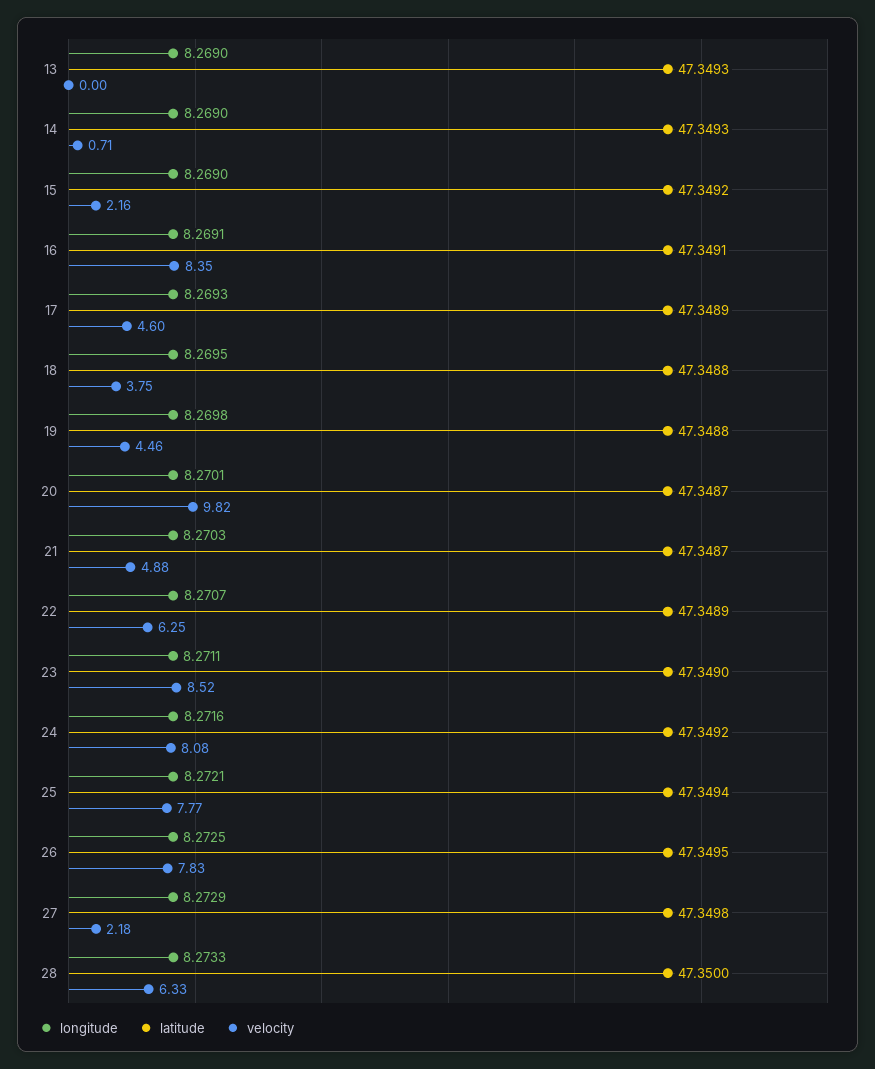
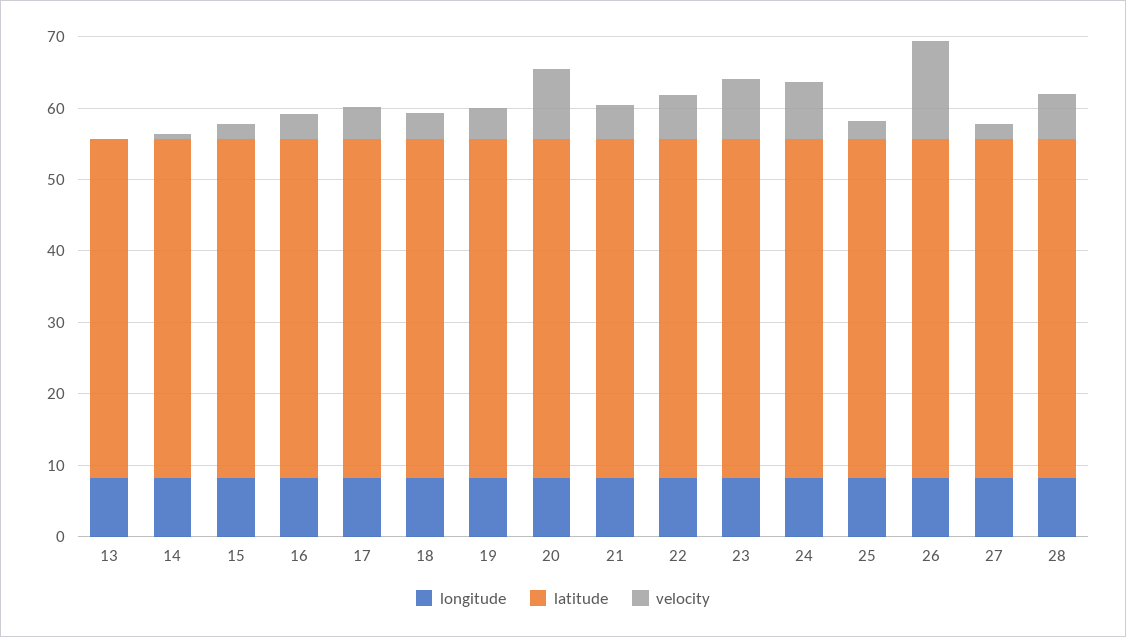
  {
    "longitude": {
      "13": 8.269,
      "14": 8.269,
      "15": 8.269,
      "16": 8.2691,
      "17": 8.2693,
      "18": 8.2695,
      "19": 8.2698,
      "20": 8.2701,
      "21": 8.2703,
      "22": 8.2707,
      "23": 8.2711,
      "24": 8.2716,
      "25": 8.2721,
      "26": 8.2725,
      "27": 8.2729,
      "28": 8.2733
    },
    "latitude": {
      "13": 47.3493,
      "14": 47.3493,
      "15": 47.3492,
      "16": 47.3491,
      "17": 47.3489,
      "18": 47.3488,
      "19": 47.3488,
      "20": 47.3487,
      "21": 47.3487,
      "22": 47.3489,
      "23": 47.349,
      "24": 47.3492,
      "25": 47.3494,
      "26": 47.3495,
      "27": 47.3498,
      "28": 47.35
    },
    "velocity": {
      "13": 0,
      "14": 0.71,
      "15": 2.16,
-     "16": 8.35,
+     "16": 4,
      "17": 4.6,
      "18": 3.75,
      "19": 4.46,
      "20": 9.82,
      "21": 4.88,
      "22": 6.25,
      "23": 8.52,
      "24": 8.08,
-     "25": 7.77,
+     "25": 2,
-     "26": 7.83,
+     "26": 14,
      "27": 2.18,
      "28": 6.33
    }
  }

